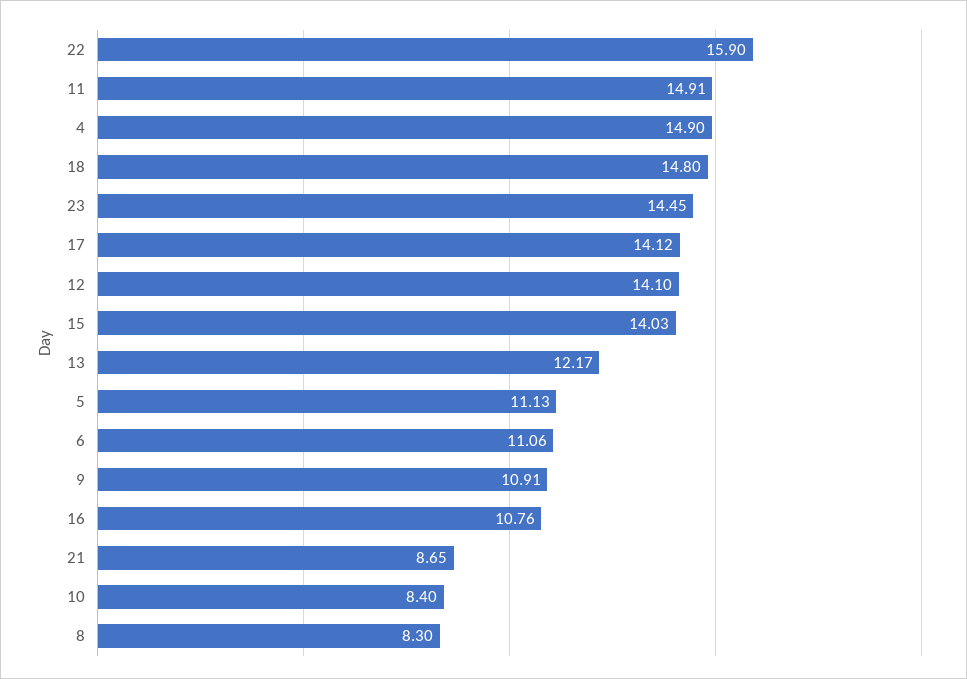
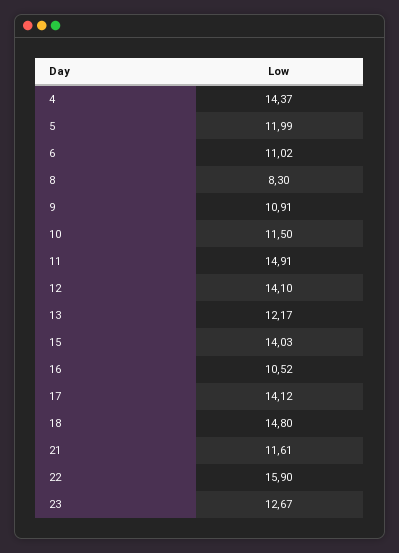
  {
    "22": 15.9,
    "11": 14.91,
-   "4": 14.9,
+   "4": 14.37,
    "18": 14.8,
-   "23": 14.45,
+   "23": 12.67,
    "17": 14.12,
    "12": 14.1,
    "15": 14.03,
    "13": 12.17,
-   "5": 11.13,
+   "5": 11.99,
-   "6": 11.06,
+   "6": 11.02,
    "9": 10.91,
-   "16": 10.76,
+   "16": 10.52,
-   "21": 8.65,
+   "21": 11.61,
-   "10": 8.4,
+   "10": 11.5,
    "8": 8.3
  }

